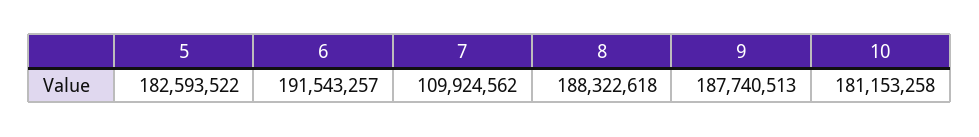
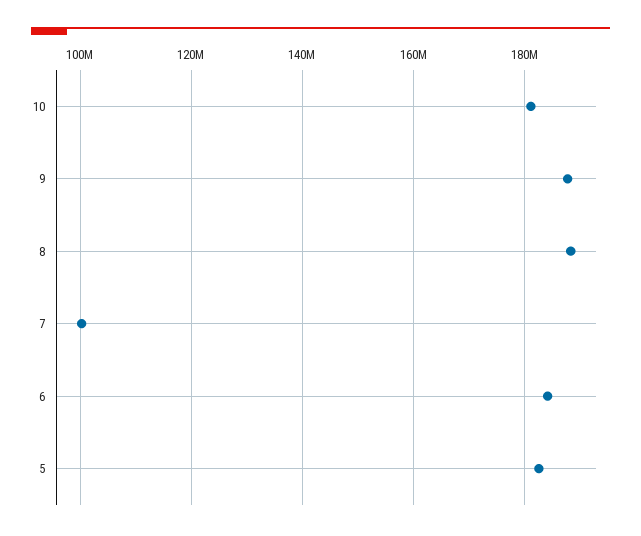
  {
    "5": 182593522,
-   "6": 191543257,
+   "6": 184000000,
-   "7": 109924562,
+   "7": 100000000,
    "8": 188322618,
    "9": 187740513,
    "10": 181153258
  }

